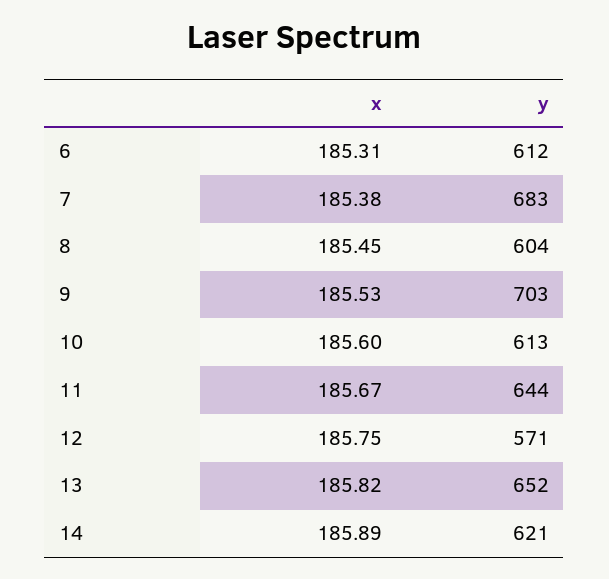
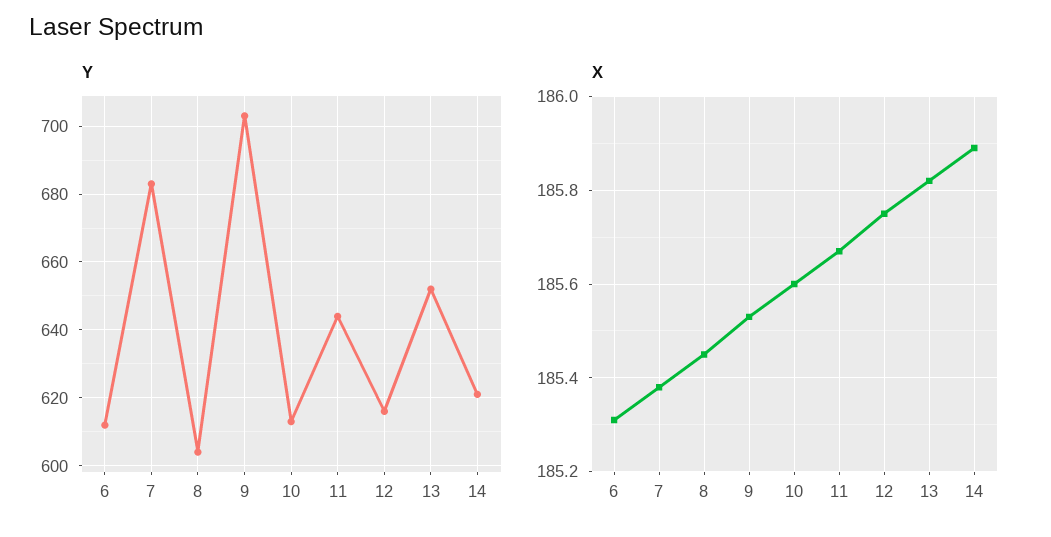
  {
    "x": {
      "6": 185.31,
      "7": 185.38,
      "8": 185.45,
      "9": 185.53,
      "10": 185.6,
      "11": 185.67,
      "12": 185.75,
      "13": 185.82,
      "14": 185.89
    },
    "y": {
      "6": 612,
      "7": 683,
      "8": 604,
      "9": 703,
      "10": 613,
      "11": 644,
-     "12": 571,
+     "12": 615,
      "13": 652,
      "14": 621
    }
  }

